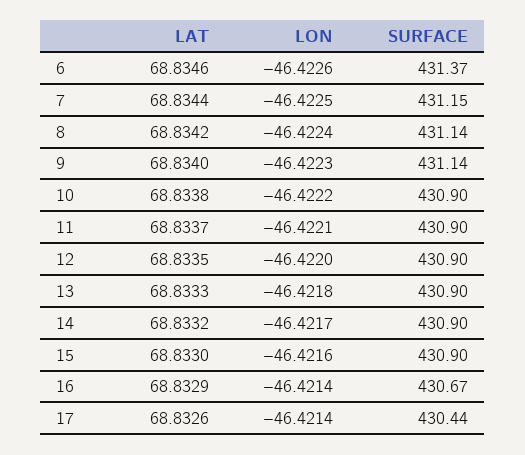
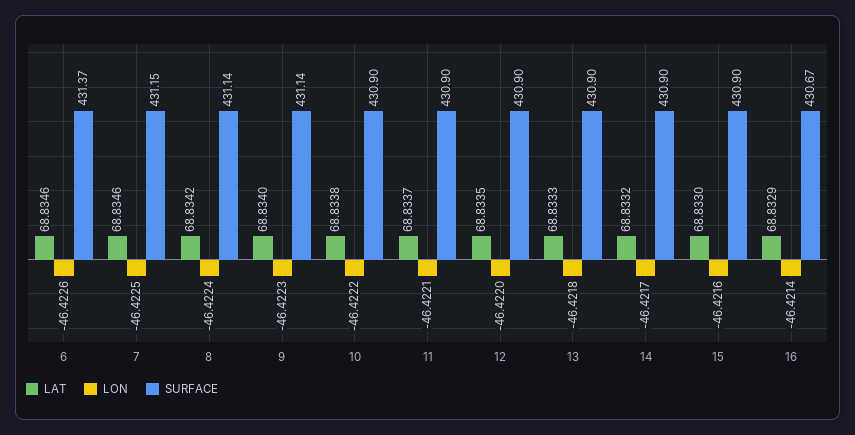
  {
    "LAT": {
      "6": 68.8346,
-     "7": 68.8344,
+     "7": 68.8346,
      "8": 68.8342,
      "9": 68.834,
      "10": 68.8338,
      "11": 68.8337,
      "12": 68.8335,
      "13": 68.8333,
      "14": 68.8332,
      "15": 68.833,
-     "16": 68.8329,
+     "16": 68.8329
-     "17": 68.8326
    },
    "LON": {
      "6": -46.4226,
      "7": -46.4225,
      "8": -46.4224,
      "9": -46.4223,
      "10": -46.4222,
      "11": -46.4221,
      "12": -46.422,
      "13": -46.4218,
      "14": -46.4217,
      "15": -46.4216,
-     "16": -46.4214,
+     "16": -46.4214
-     "17": -46.4214
    },
    "SURFACE": {
      "6": 431.37,
      "7": 431.15,
      "8": 431.14,
      "9": 431.14,
      "10": 430.9,
      "11": 430.9,
      "12": 430.9,
      "13": 430.9,
      "14": 430.9,
      "15": 430.9,
-     "16": 430.67,
+     "16": 430.67
-     "17": 430.44
    }
  }

